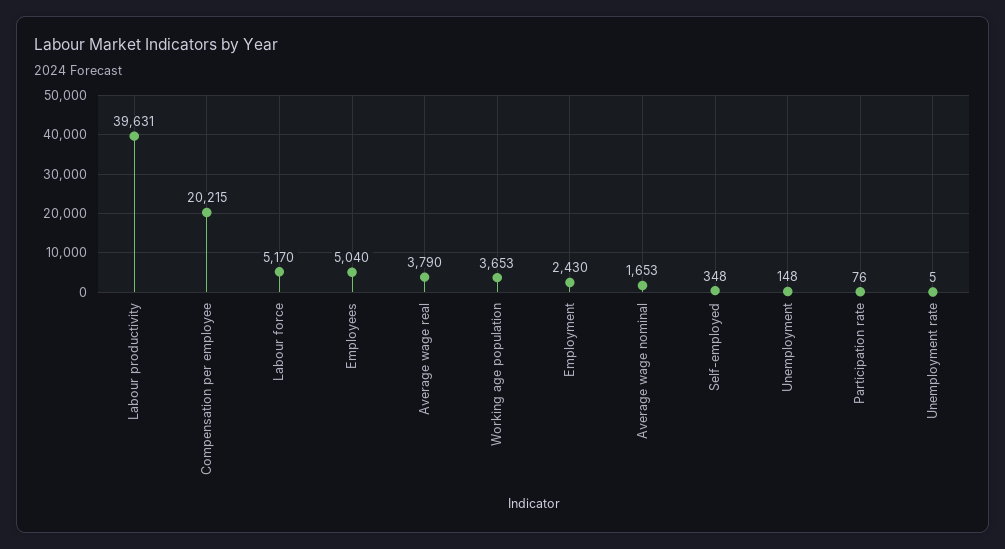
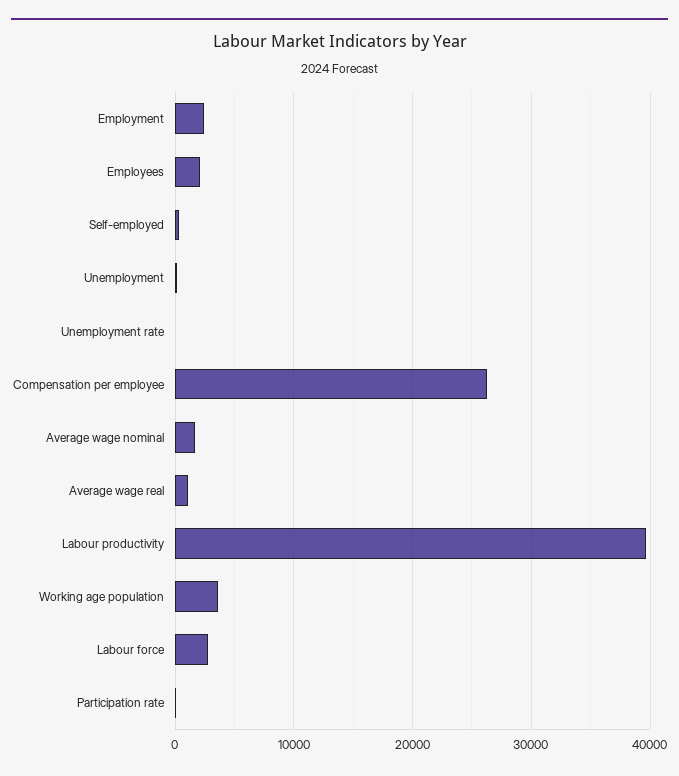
  {
    "Labour productivity": 39631,
-   "Compensation per employee": 20215,
+   "Compensation per employee": 26000,
-   "Labour force": 5170,
+   "Labour force": 3000,
-   "Employees": 5040,
+   "Employees": 2000,
-   "Average wage real": 3790,
+   "Average wage real": 1000,
    "Working age population": 3653,
    "Employment": 2430,
    "Average wage nominal": 1653,
    "Self-employed": 348,
    "Unemployment": 148,
    "Participation rate": 76,
    "Unemployment rate": 5
  }

